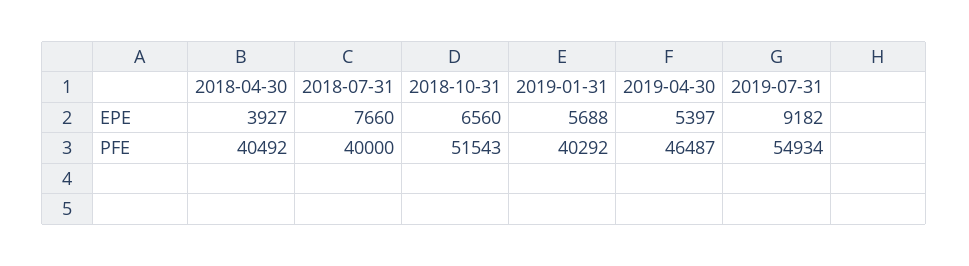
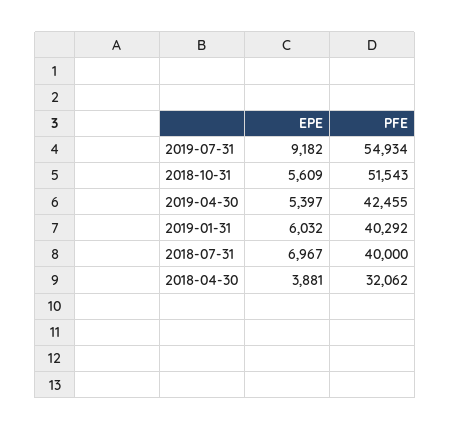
  {
    "2018-04-30": {
-     "EPE": 3927,
+     "EPE": 3881,
-     "PFE": 40492
+     "PFE": 32062
    },
    "2018-07-31": {
-     "EPE": 7660,
+     "EPE": 6967,
      "PFE": 40000
    },
    "2018-10-31": {
-     "EPE": 6560,
+     "EPE": 5609,
      "PFE": 51543
    },
    "2019-01-31": {
-     "EPE": 5688,
+     "EPE": 6032,
      "PFE": 40292
    },
    "2019-04-30": {
      "EPE": 5397,
-     "PFE": 46487
+     "PFE": 42455
    },
    "2019-07-31": {
      "EPE": 9182,
      "PFE": 54934
    }
  }

